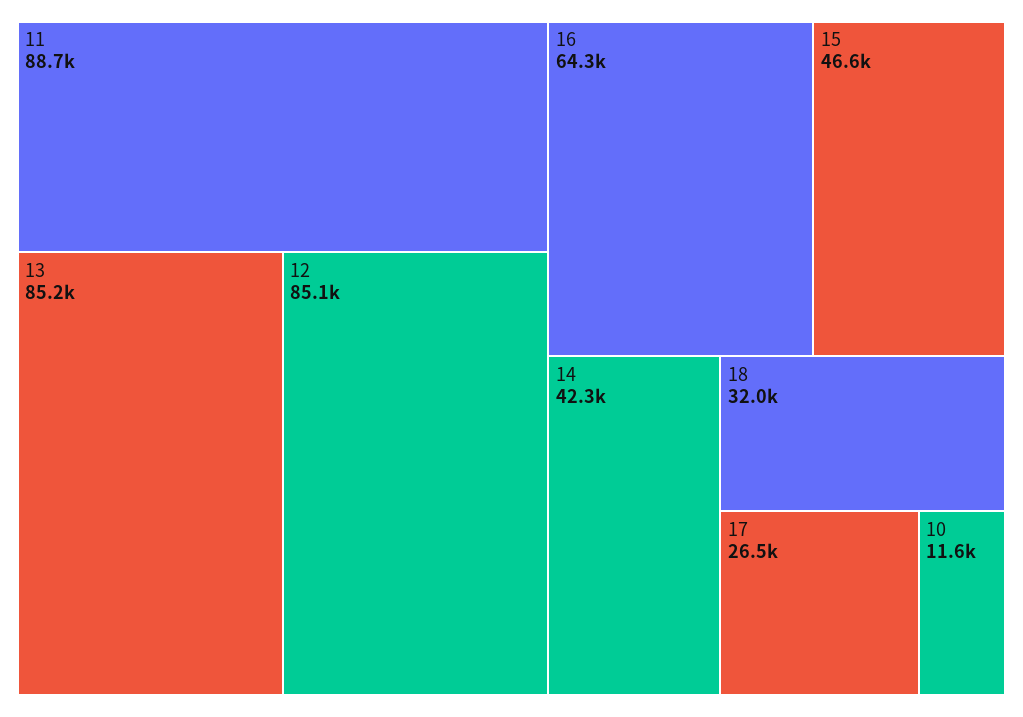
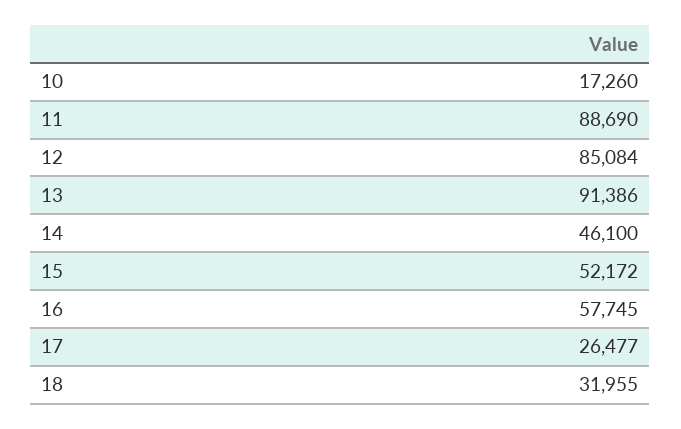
  {
    "11": 88690,
-   "13": 85200,
+   "13": 91386,
    "12": 85084,
-   "16": 64300,
+   "16": 57745,
-   "15": 46600,
+   "15": 52172,
-   "14": 42300,
+   "14": 46100,
    "18": 31955,
    "17": 26477,
-   "10": 11600
+   "10": 17260
  }

